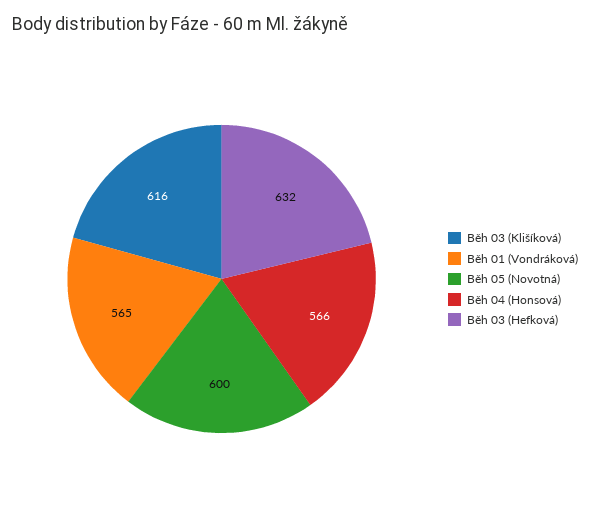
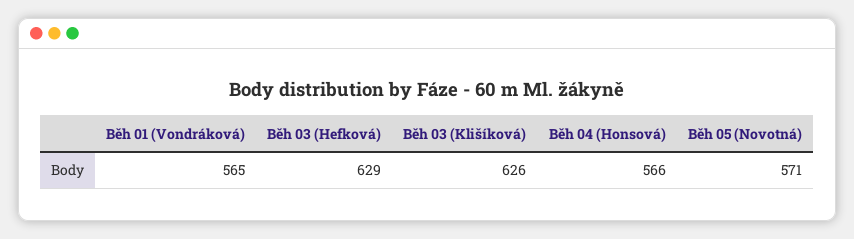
  {
-   "Běh 03 (Klišíková)": 616,
+   "Běh 03 (Klišíková)": 626,
    "Běh 01 (Vondráková)": 565,
-   "Běh 05 (Novotná)": 600,
+   "Běh 05 (Novotná)": 571,
    "Běh 04 (Honsová)": 566,
-   "Běh 03 (Hefková)": 632
+   "Běh 03 (Hefková)": 629
  }

